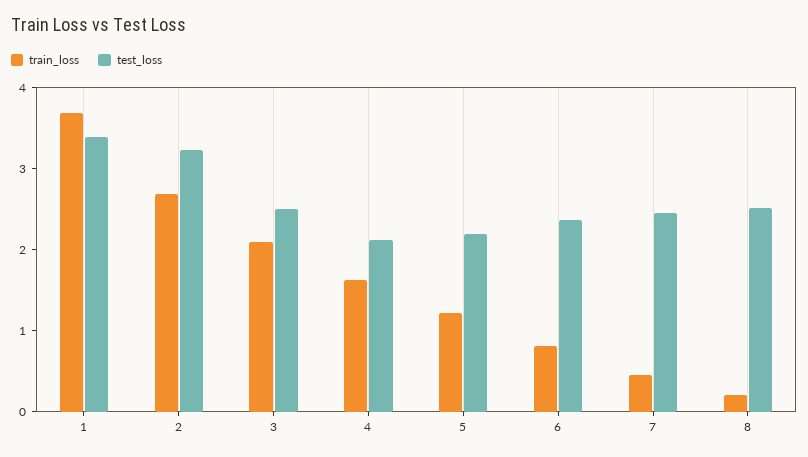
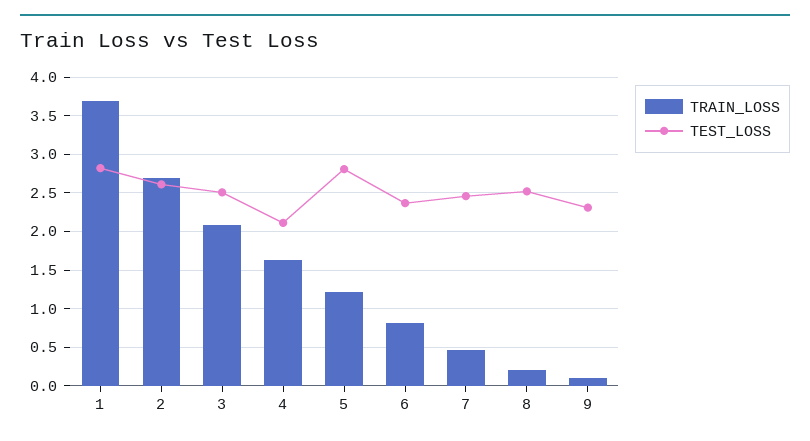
  {
    "train_loss": {
      "1": 3.7,
      "2": 2.7,
      "3": 2.1,
      "4": 1.6,
      "5": 1.2,
      "6": 0.8,
      "7": 0.5,
-     "8": 0.2
+     "8": 0.2,
+     "9": 0.1
    },
    "test_loss": {
-     "1": 3.4,
+     "1": 2.8,
-     "2": 3.2,
+     "2": 2.6,
      "3": 2.5,
      "4": 2.1,
-     "5": 2.2,
+     "5": 2.8,
      "6": 2.4,
      "7": 2.5,
-     "8": 2.5
+     "8": 2.5,
+     "9": 2.3
    }
  }

